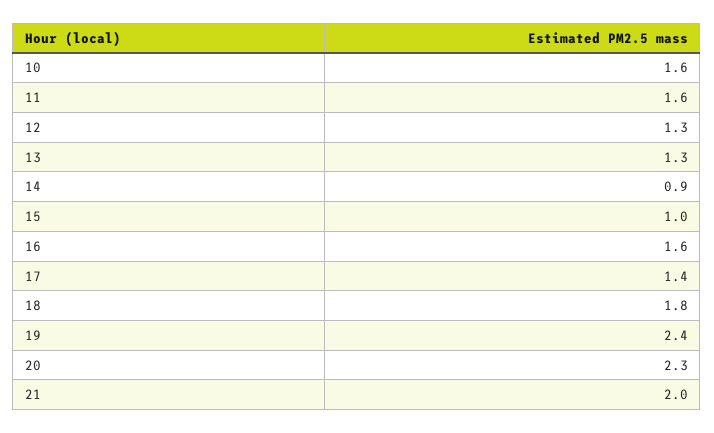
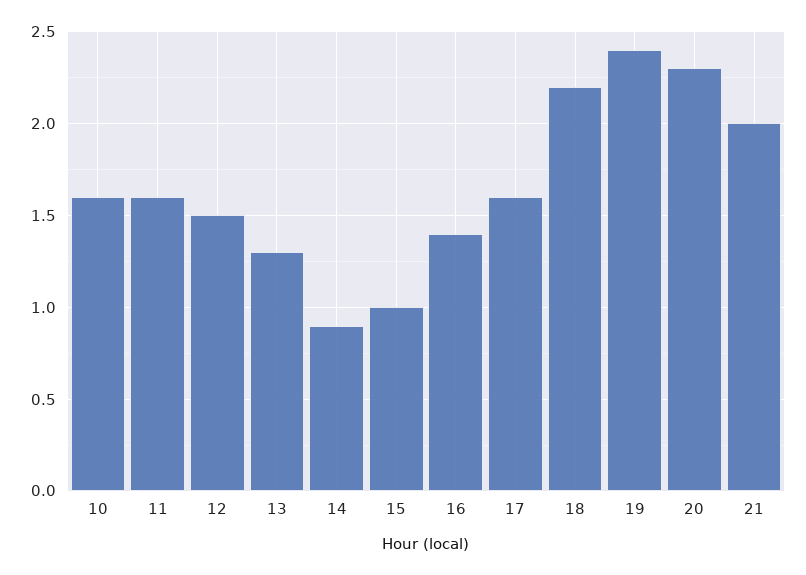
  {
    "10": 1.6,
    "11": 1.6,
-   "12": 1.3,
+   "12": 1.5,
    "13": 1.3,
    "14": 0.9,
    "15": 1,
-   "16": 1.6,
+   "16": 1.4,
-   "17": 1.4,
+   "17": 1.6,
-   "18": 1.8,
+   "18": 2.2,
    "19": 2.4,
    "20": 2.3,
    "21": 2
  }

